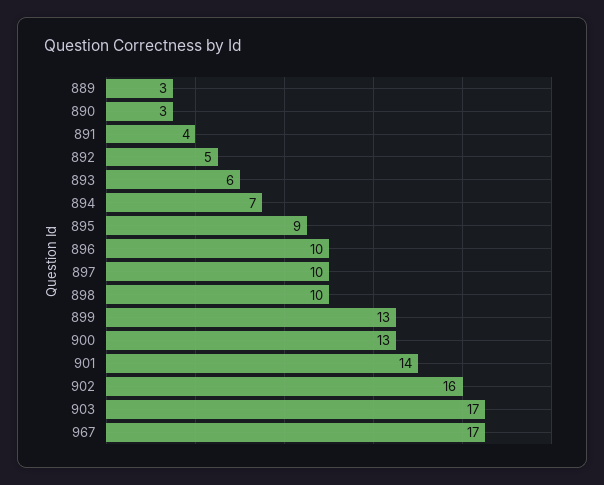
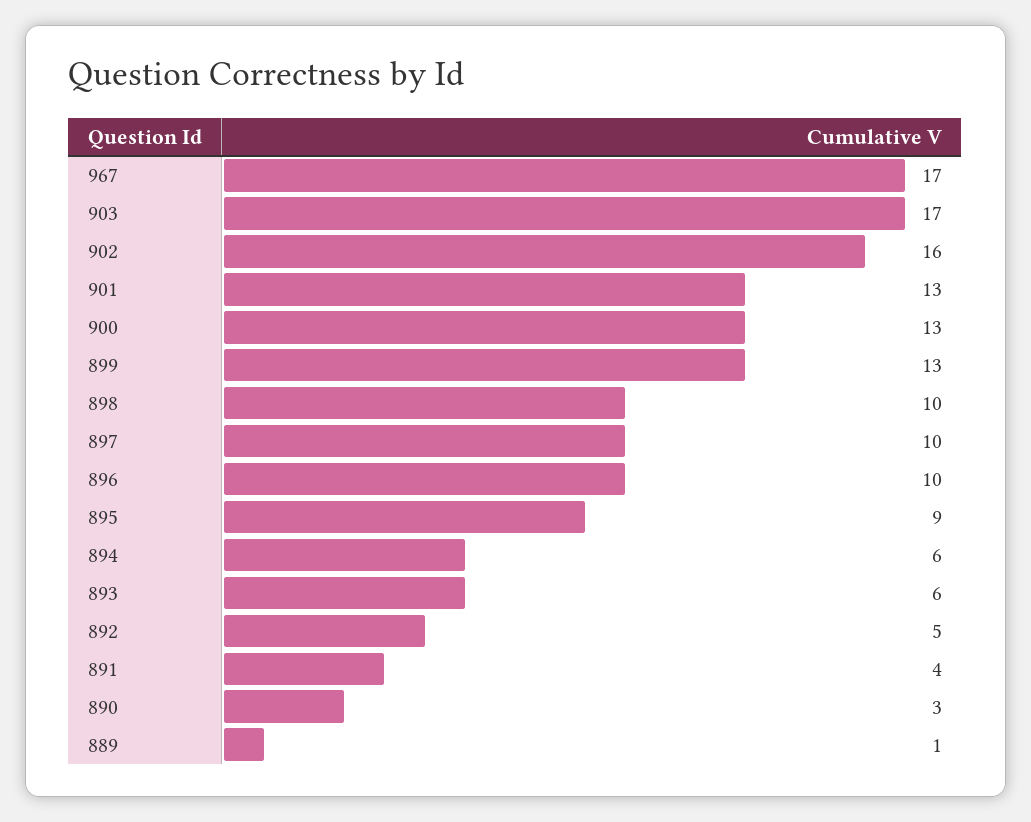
  {
-   "889": 3,
+   "889": 1,
    "890": 3,
    "891": 4,
    "892": 5,
    "893": 6,
-   "894": 7,
+   "894": 6,
    "895": 9,
    "896": 10,
    "897": 10,
    "898": 10,
    "899": 13,
    "900": 13,
-   "901": 14,
+   "901": 13,
    "902": 16,
    "903": 17,
    "967": 17
  }

